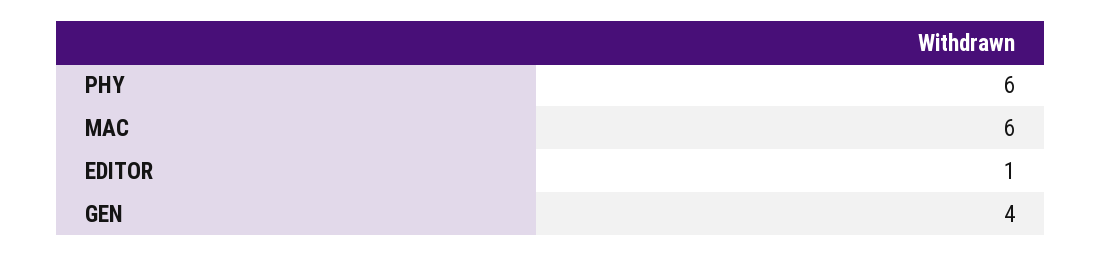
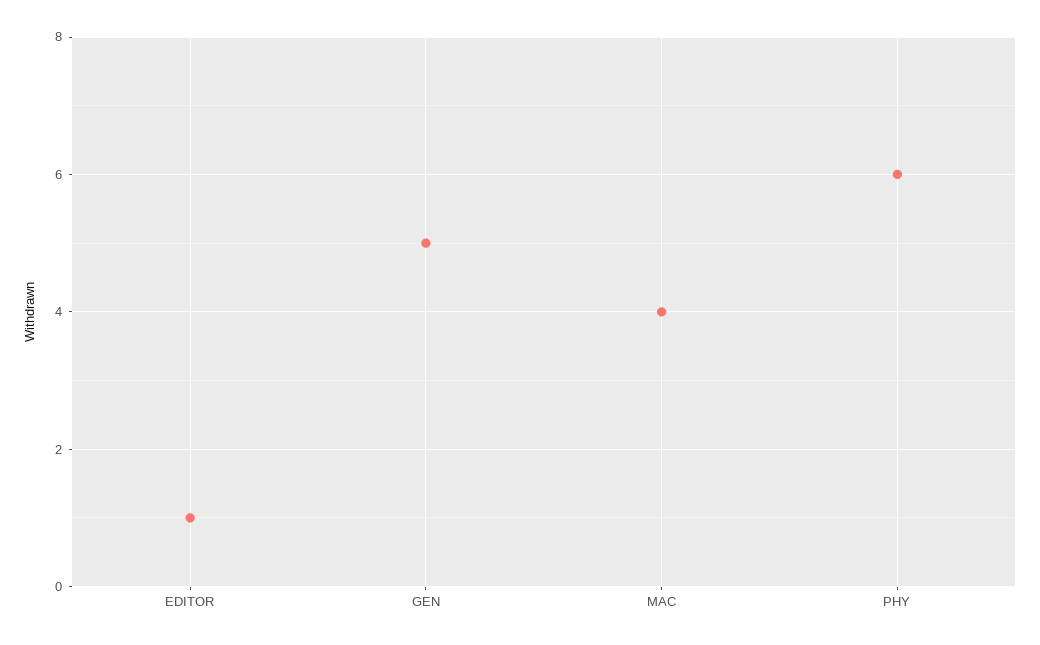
  {
    "PHY": 6,
-   "MAC": 6,
+   "MAC": 4,
    "EDITOR": 1,
-   "GEN": 4
+   "GEN": 5
  }

